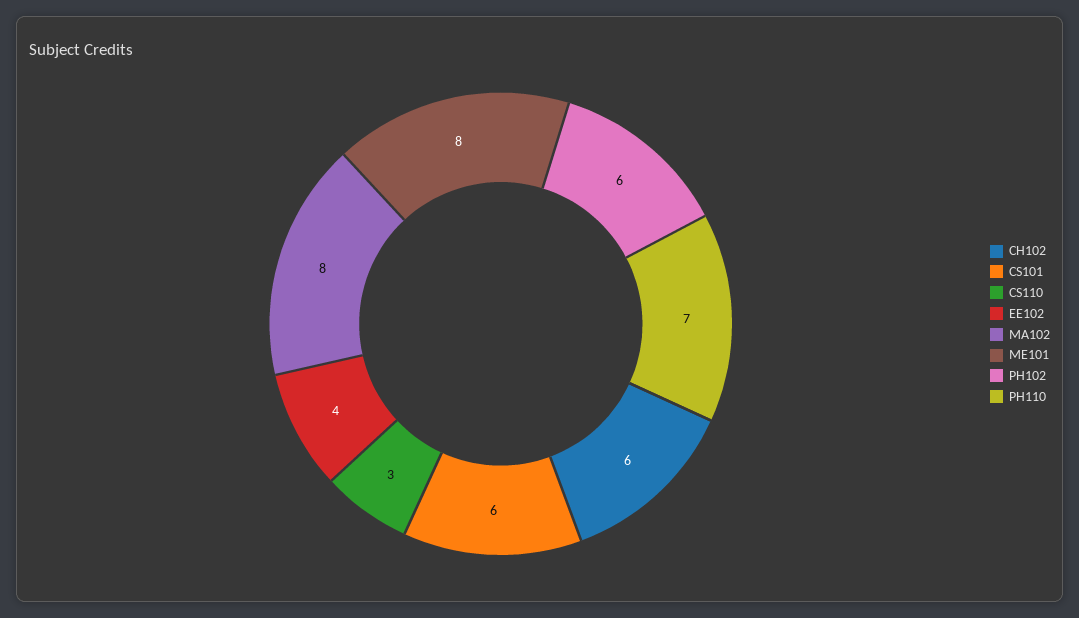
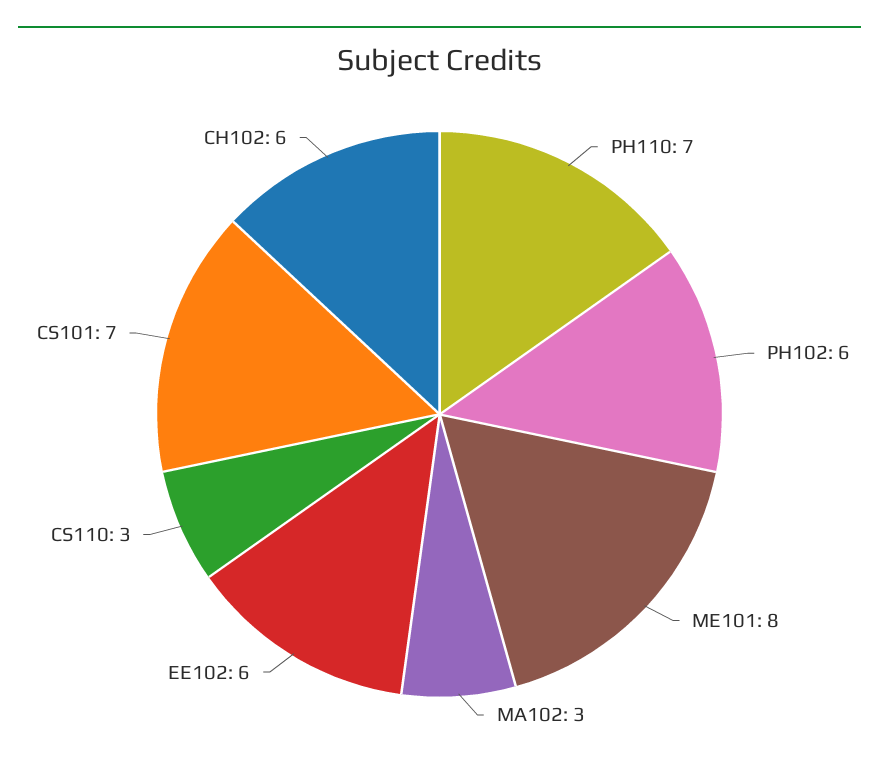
  {
    "CH102": 6,
-   "CS101": 6,
+   "CS101": 7,
    "CS110": 3,
-   "EE102": 4,
+   "EE102": 6,
-   "MA102": 8,
+   "MA102": 3,
    "ME101": 8,
    "PH102": 6,
    "PH110": 7
  }

